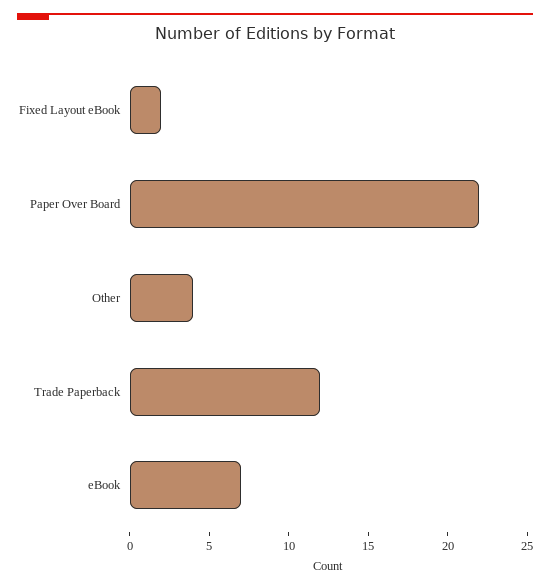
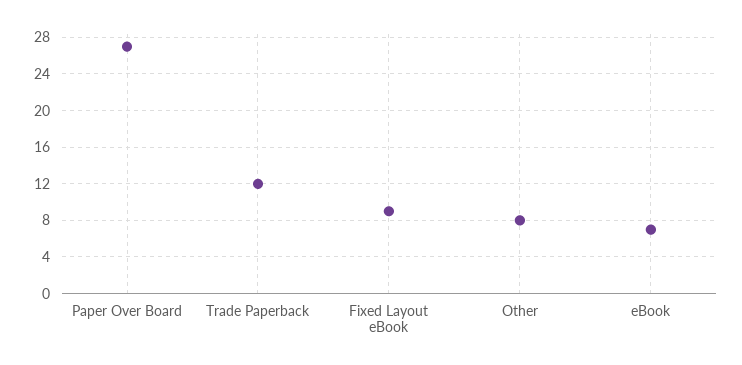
  {
-   "Fixed Layout eBook": 2,
+   "Fixed Layout eBook": 9,
-   "Paper Over Board": 22,
+   "Paper Over Board": 27,
-   "Other": 4,
+   "Other": 8,
    "Trade Paperback": 12,
    "eBook": 7
  }

